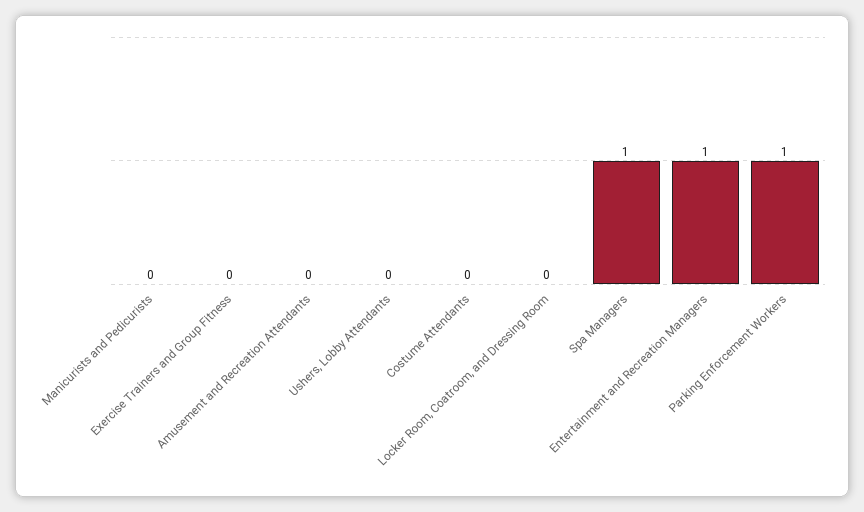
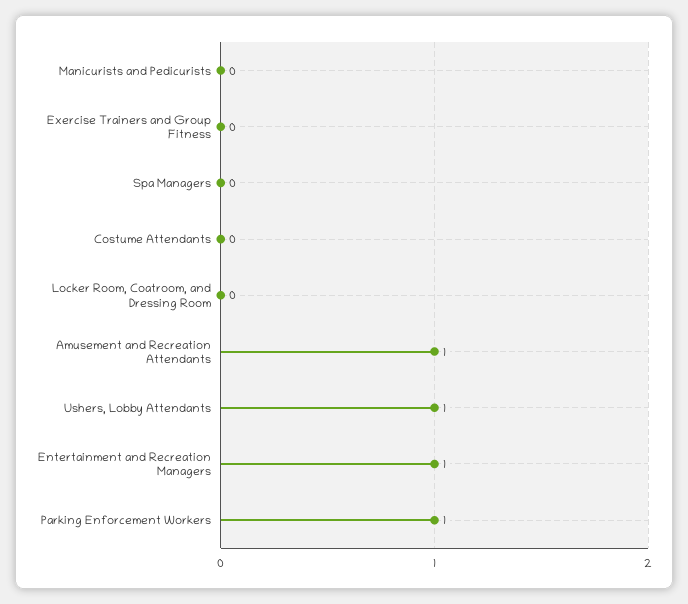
  {
    "Manicurists and Pedicurists": 0,
    "Exercise Trainers and Group Fitness": 0,
-   "Amusement and Recreation Attendants": 0,
+   "Amusement and Recreation Attendants": 1,
-   "Ushers, Lobby Attendants": 0,
+   "Ushers, Lobby Attendants": 1,
    "Costume Attendants": 0,
    "Locker Room, Coatroom, and Dressing Room": 0,
-   "Spa Managers": 1,
+   "Spa Managers": 0,
    "Entertainment and Recreation Managers": 1,
    "Parking Enforcement Workers": 1
  }

